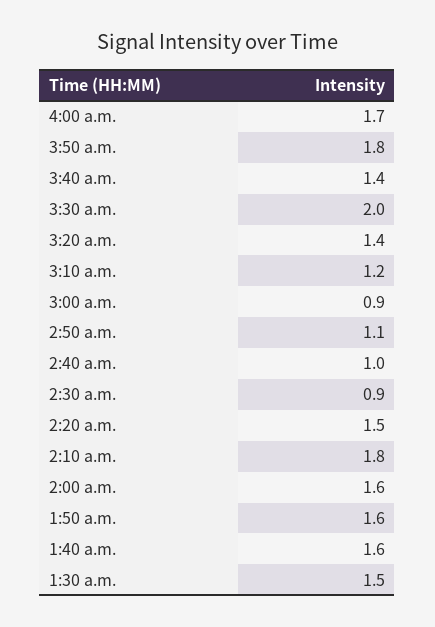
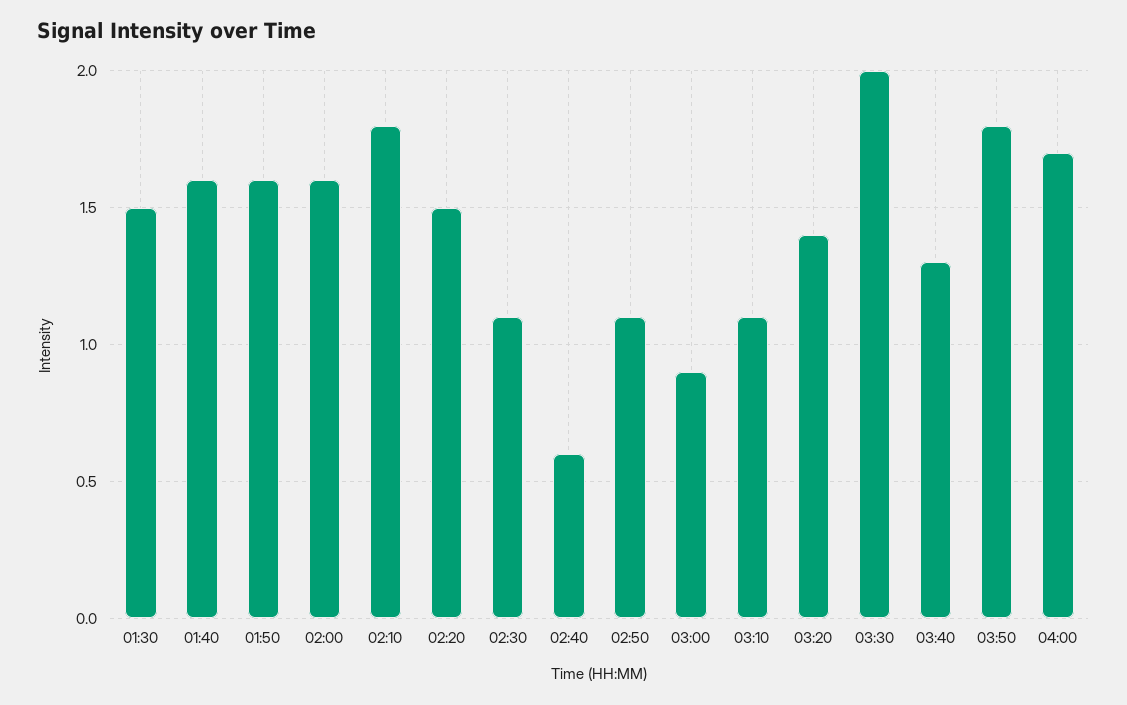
  {
    "4:00 a.m.": 1.7,
    "3:50 a.m.": 1.8,
-   "3:40 a.m.": 1.4,
+   "3:40 a.m.": 1.3,
    "3:30 a.m.": 2,
    "3:20 a.m.": 1.4,
-   "3:10 a.m.": 1.2,
+   "3:10 a.m.": 1.1,
    "3:00 a.m.": 0.9,
    "2:50 a.m.": 1.1,
-   "2:40 a.m.": 1,
+   "2:40 a.m.": 0.6,
-   "2:30 a.m.": 0.9,
+   "2:30 a.m.": 1.1,
    "2:20 a.m.": 1.5,
    "2:10 a.m.": 1.8,
    "2:00 a.m.": 1.6,
    "1:50 a.m.": 1.6,
    "1:40 a.m.": 1.6,
    "1:30 a.m.": 1.5
  }

